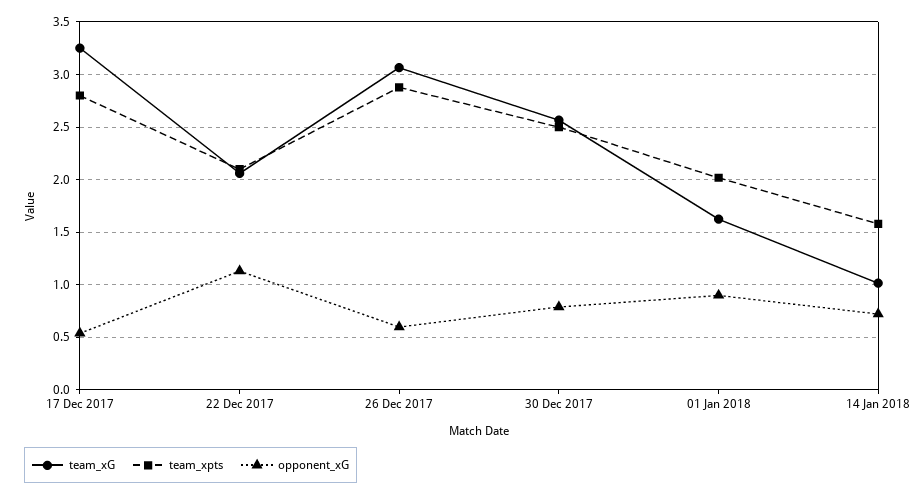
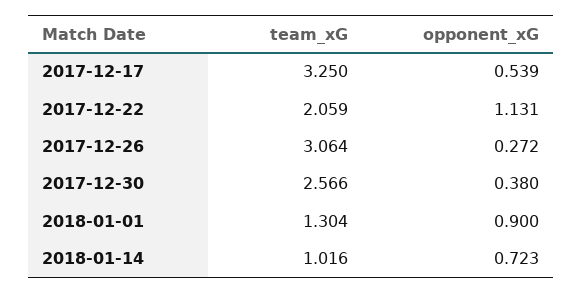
  {
    "team_xG": {
      "17 Dec 2017": 3.25,
      "22 Dec 2017": 2.059,
      "26 Dec 2017": 3.064,
      "30 Dec 2017": 2.566,
-     "01 Jan 2018": 1.6,
+     "01 Jan 2018": 1.304,
      "14 Jan 2018": 1.016
    },
-   "team_xpts": {
-     "17 Dec 2017": 2.8,
-     "22 Dec 2017": 2.1,
-     "26 Dec 2017": 2.9,
-     "30 Dec 2017": 2.5,
-     "01 Jan 2018": 2,
-     "14 Jan 2018": 1.6
-   },
    "opponent_xG": {
      "17 Dec 2017": 0.539,
      "22 Dec 2017": 1.131,
-     "26 Dec 2017": 0.6,
+     "26 Dec 2017": 0.272,
-     "30 Dec 2017": 0.8,
+     "30 Dec 2017": 0.38,
      "01 Jan 2018": 0.9,
      "14 Jan 2018": 0.723
    }
  }

